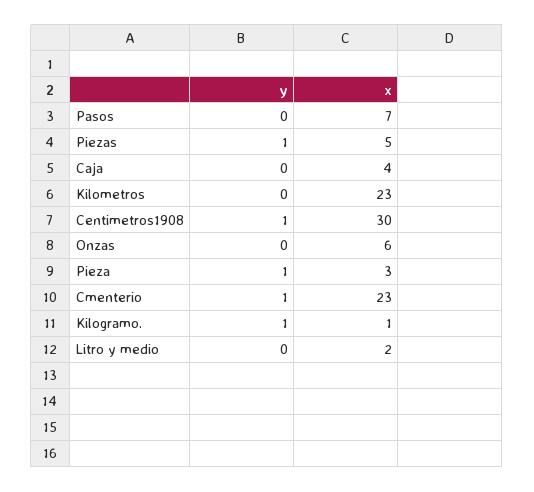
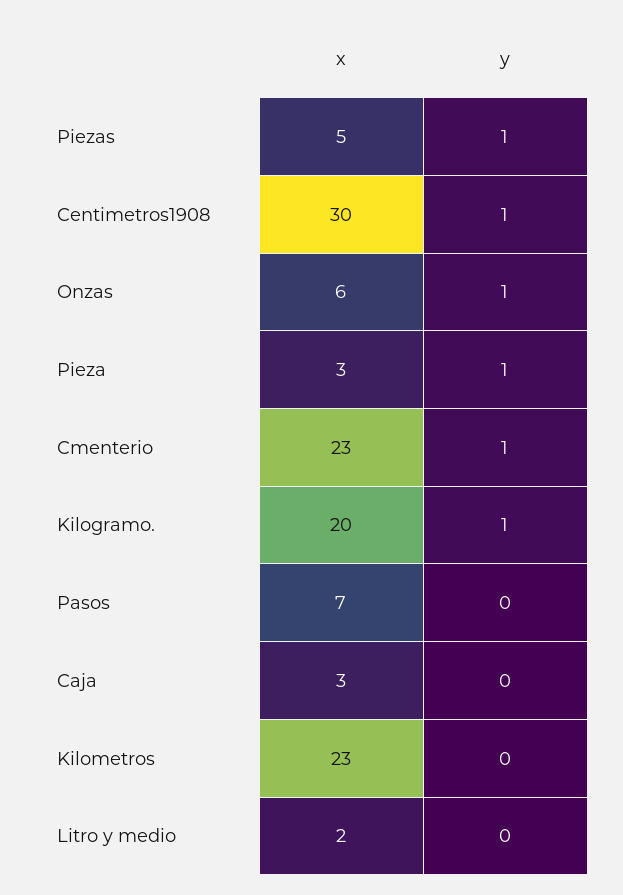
  {
    "y": {
      "Pasos": 0,
      "Piezas": 1,
      "Caja": 0,
      "Kilometros": 0,
      "Centimetros1908": 1,
-     "Onzas": 0,
+     "Onzas": 1,
      "Pieza": 1,
      "Cmenterio": 1,
      "Kilogramo.": 1,
      "Litro y medio": 0
    },
    "x": {
      "Pasos": 7,
      "Piezas": 5,
-     "Caja": 4,
+     "Caja": 3,
      "Kilometros": 23,
      "Centimetros1908": 30,
      "Onzas": 6,
      "Pieza": 3,
      "Cmenterio": 23,
-     "Kilogramo.": 1,
+     "Kilogramo.": 20,
      "Litro y medio": 2
    }
  }

